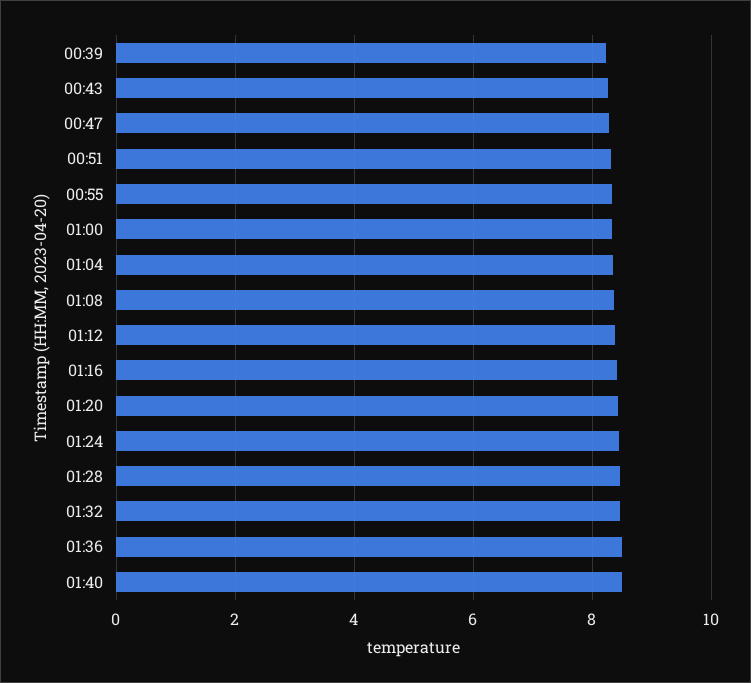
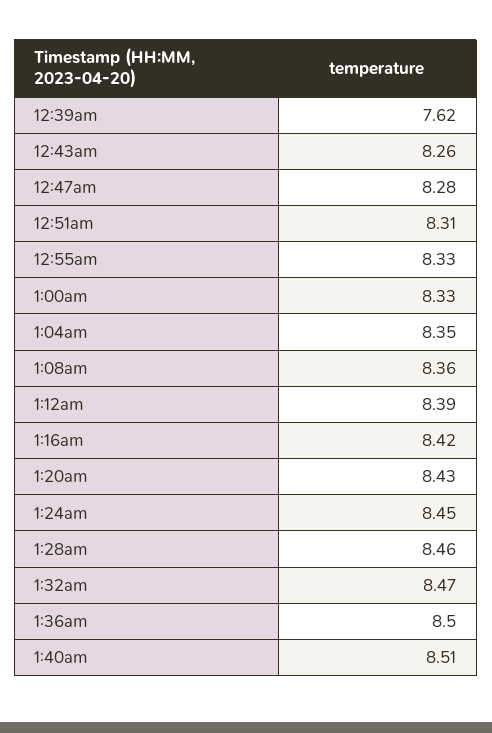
  {
-   "00:39": 8.2,
+   "00:39": 7.62,
    "00:43": 8.26,
    "00:47": 8.28,
    "00:51": 8.31,
    "00:55": 8.33,
    "01:00": 8.33,
    "01:04": 8.35,
    "01:08": 8.36,
    "01:12": 8.39,
    "01:16": 8.42,
    "01:20": 8.43,
    "01:24": 8.45,
    "01:28": 8.46,
    "01:32": 8.47,
    "01:36": 8.5,
    "01:40": 8.51
  }

